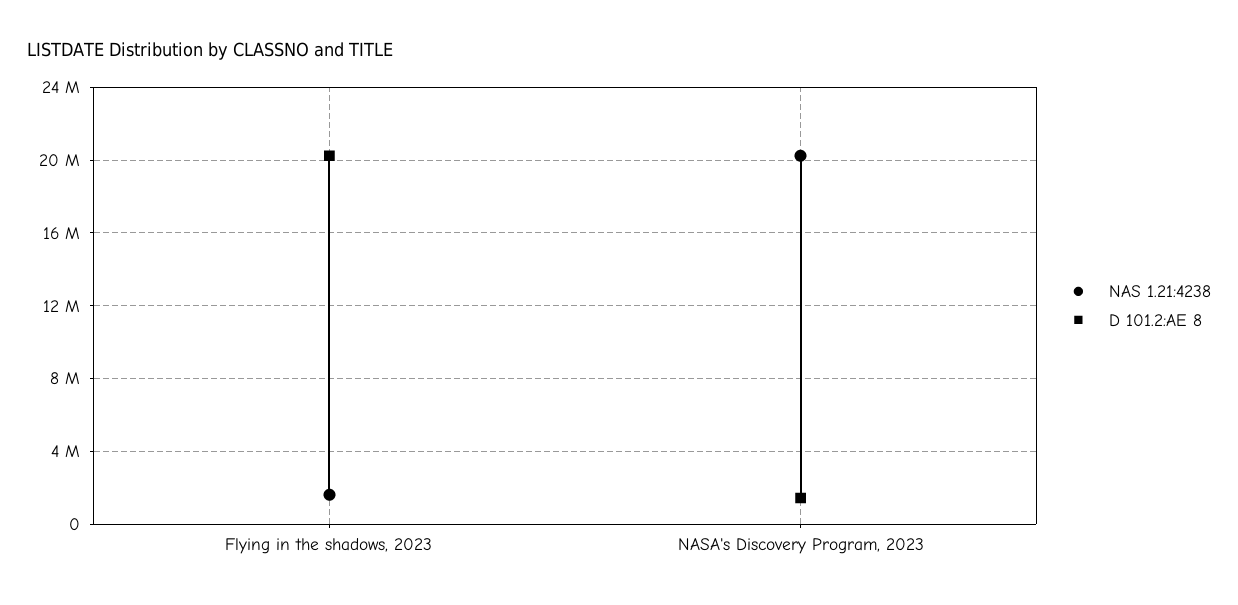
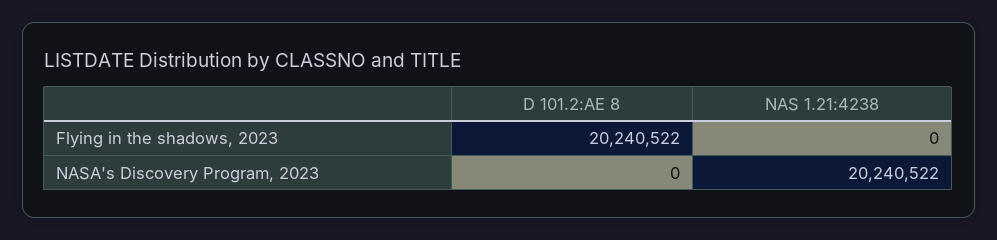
  {
    "NAS 1.21:4238": {
-     "Flying in the shadows, 2023": 1500000,
+     "Flying in the shadows, 2023": 0,
      "NASA's Discovery Program, 2023": 20240522
    },
    "D 101.2:AE 8": {
      "Flying in the shadows, 2023": 20240522,
-     "NASA's Discovery Program, 2023": 1500000
+     "NASA's Discovery Program, 2023": 0
    }
  }

